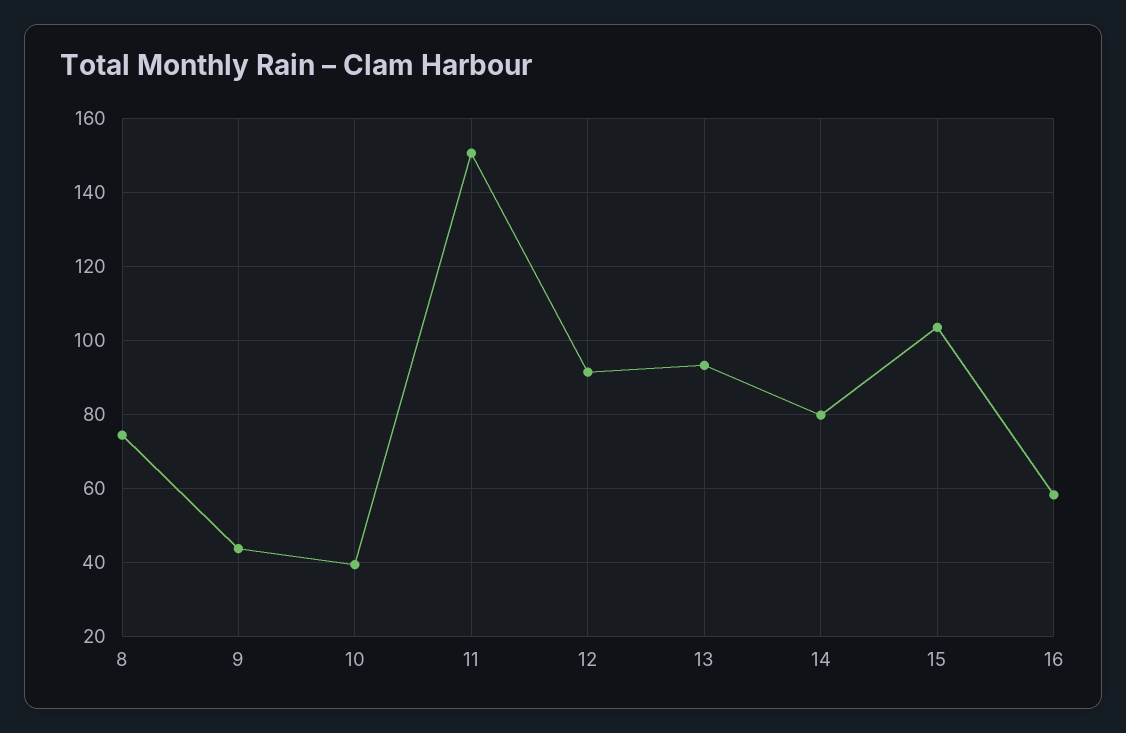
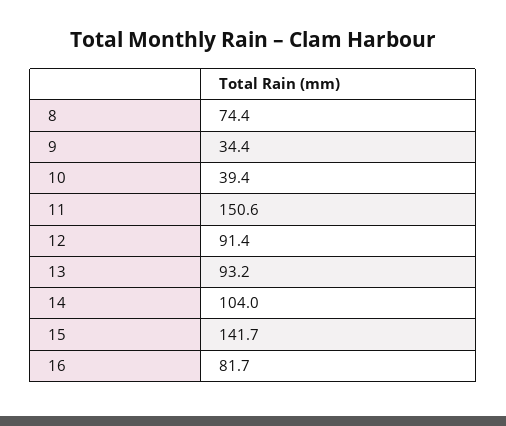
  {
    "8": 74.4,
-   "9": 44,
+   "9": 34.4,
    "10": 39.4,
    "11": 150.6,
    "12": 91.4,
    "13": 93.2,
-   "14": 80,
+   "14": 104,
-   "15": 104,
+   "15": 141.7,
-   "16": 58
+   "16": 81.7
  }

